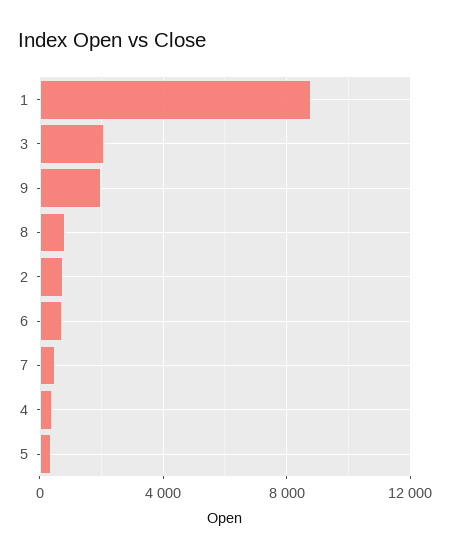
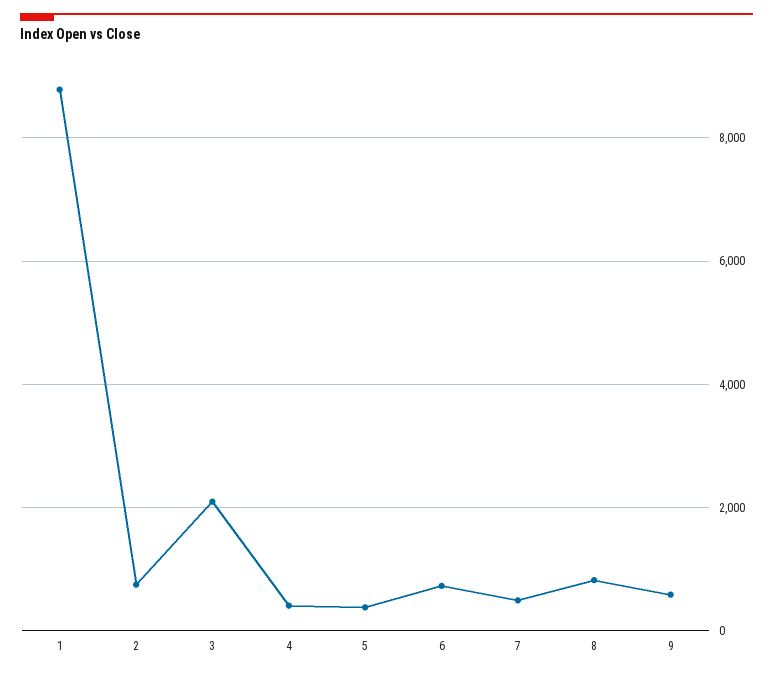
  {
    "1": 8800,
    "3": 2000,
-   "9": 2000,
+   "9": 600,
    "8": 800,
    "2": 800,
    "6": 800,
    "7": 400,
    "4": 400,
    "5": 400
  }

